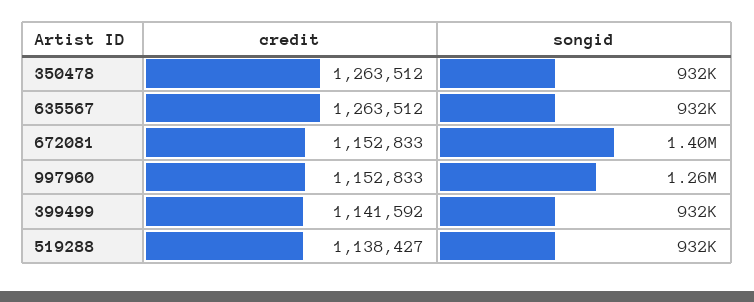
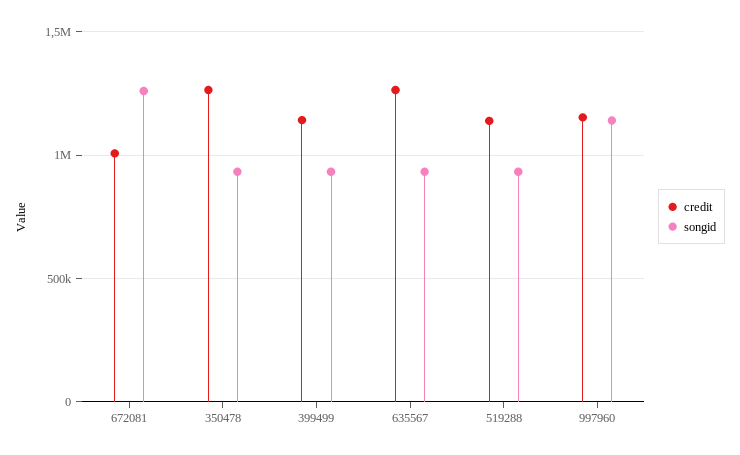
  {
    "credit": {
      "350478": 1263512,
      "635567": 1263512,
-     "672081": 1152833,
+     "672081": 1000000,
      "997960": 1152833,
      "399499": 1141592,
      "519288": 1138427
    },
    "songid": {
      "350478": 932000,
      "635567": 932000,
-     "672081": 1400000,
+     "672081": 1250000,
-     "997960": 1260000,
+     "997960": 1150000,
      "399499": 932000,
      "519288": 932000
    }
  }

